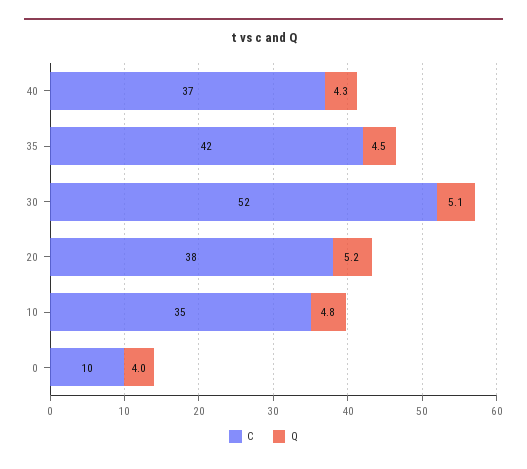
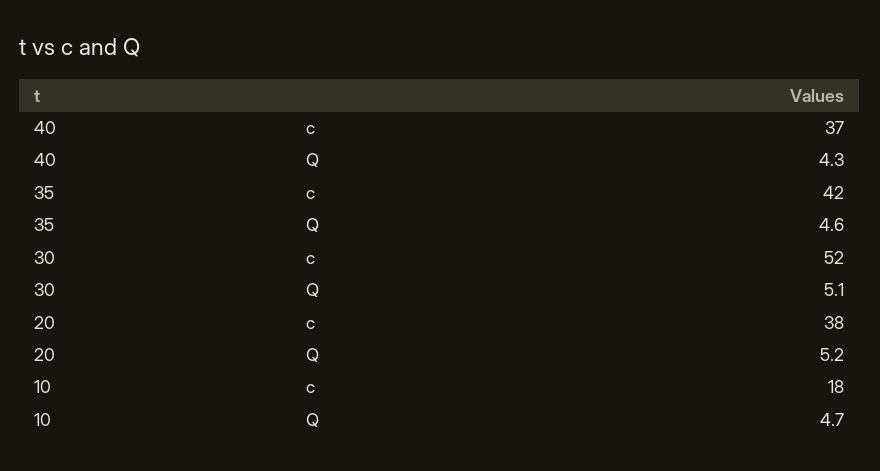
  {
    "C": {
      "40": 37,
      "35": 42,
      "30": 52,
      "20": 38,
-     "10": 35,
+     "10": 18
-     "0": 10
    },
    "Q": {
      "40": 4.3,
-     "35": 4.5,
+     "35": 4.6,
      "30": 5.1,
      "20": 5.2,
-     "10": 4.8,
+     "10": 4.7
-     "0": 4
    }
  }

